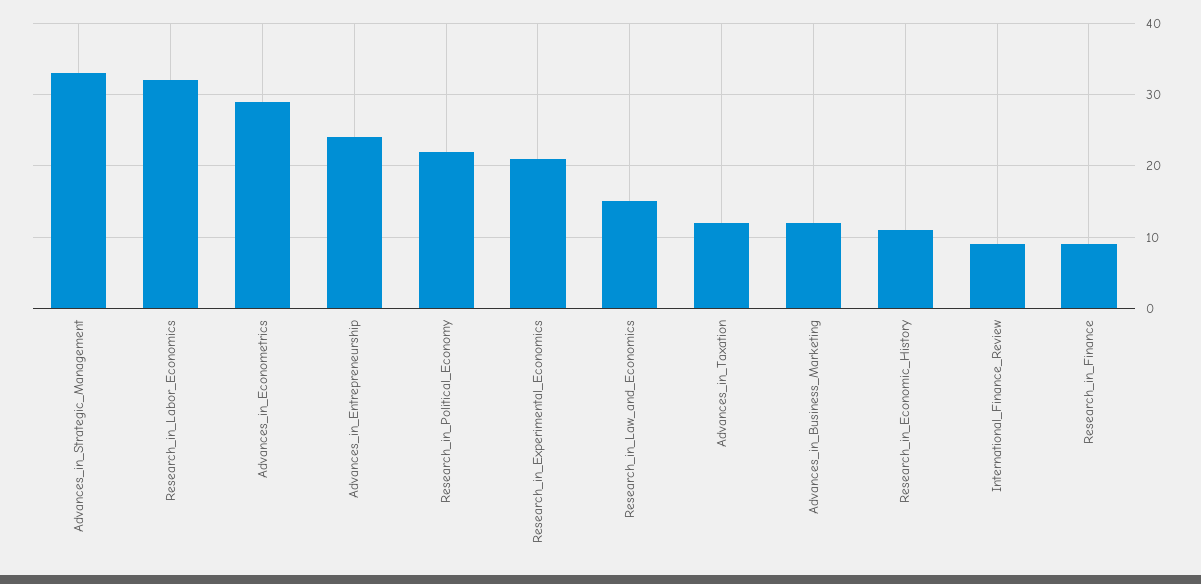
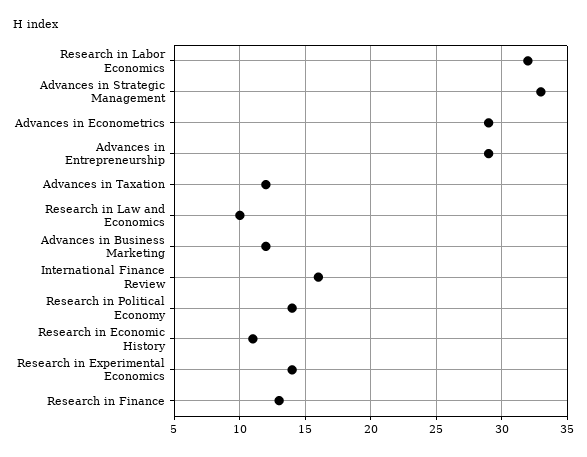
  {
    "Advances_in_Strategic_Management": 33,
    "Research_in_Labor_Economics": 32,
    "Advances_in_Econometrics": 29,
-   "Advances_in_Entrepreneurship": 24,
+   "Advances_in_Entrepreneurship": 29,
-   "Research_in_Political_Economy": 22,
+   "Research_in_Political_Economy": 14,
-   "Research_in_Experimental_Economics": 21,
+   "Research_in_Experimental_Economics": 14,
-   "Research_in_Law_and_Economics": 15,
+   "Research_in_Law_and_Economics": 10,
    "Advances_in_Taxation": 12,
    "Advances_in_Business_Marketing": 12,
    "Research_in_Economic_History": 11,
-   "International_Finance_Review": 9,
+   "International_Finance_Review": 16,
-   "Research_in_Finance": 9
+   "Research_in_Finance": 13
  }

